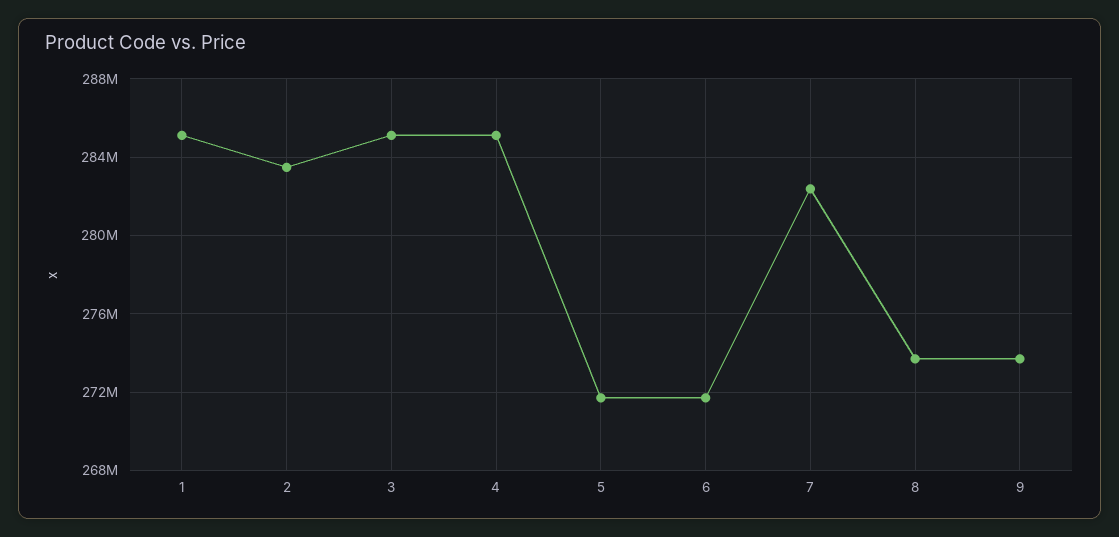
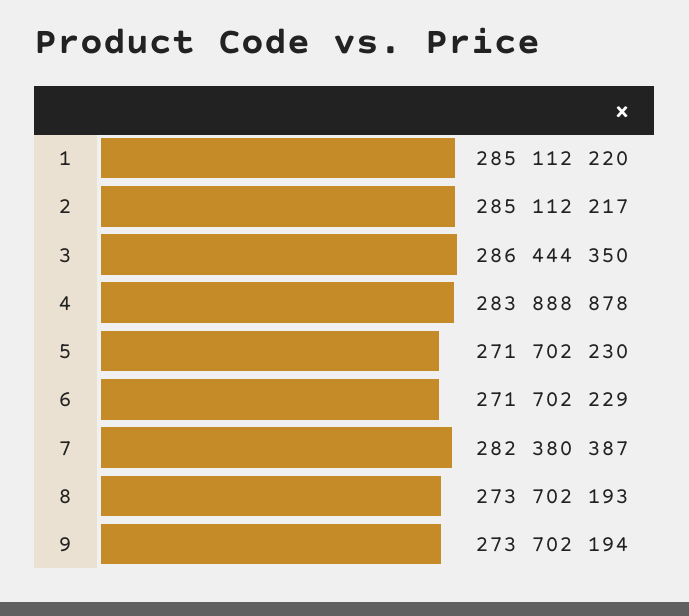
  {
    "1": 285112220,
-   "2": 283500000,
+   "2": 285112217,
-   "3": 285000000,
+   "3": 286444350,
-   "4": 285000000,
+   "4": 283888878,
    "5": 271702230,
    "6": 271702229,
    "7": 282380387,
    "8": 273702193,
    "9": 273702194
  }

